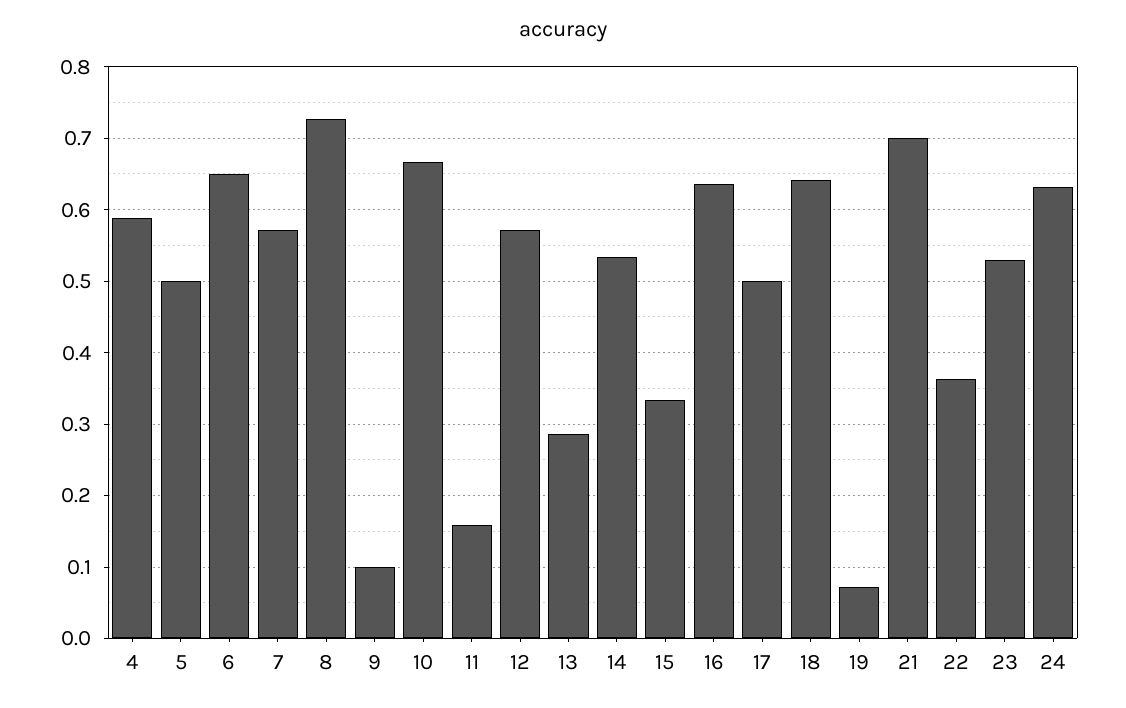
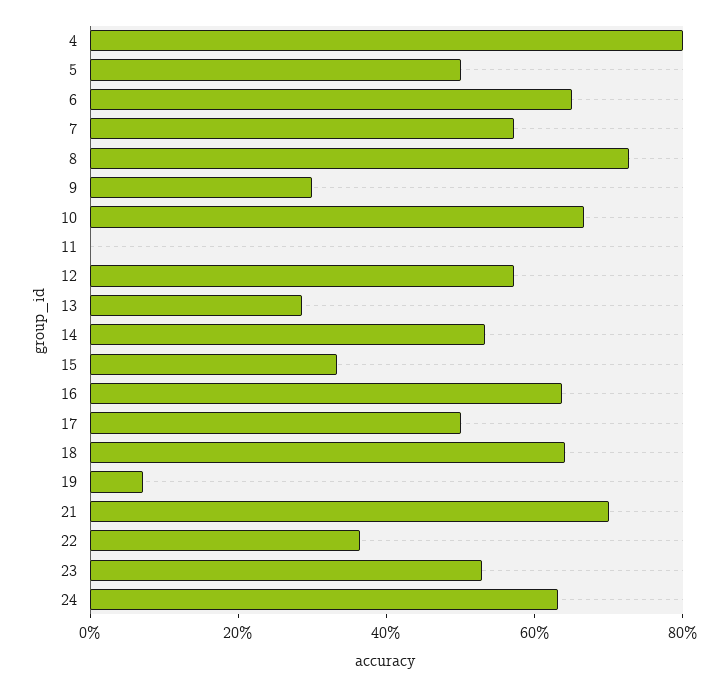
  {
-   "4": 0.59,
+   "4": 0.8,
    "5": 0.5,
    "6": 0.65,
    "7": 0.57,
    "8": 0.73,
-   "9": 0.1,
+   "9": 0.3,
    "10": 0.67,
-   "11": 0.16,
+   "11": 0,
    "12": 0.57,
    "13": 0.29,
    "14": 0.53,
    "15": 0.33,
    "16": 0.64,
    "17": 0.5,
    "18": 0.64,
    "19": 0.07,
    "21": 0.7,
    "22": 0.36,
    "23": 0.53,
    "24": 0.63
  }

